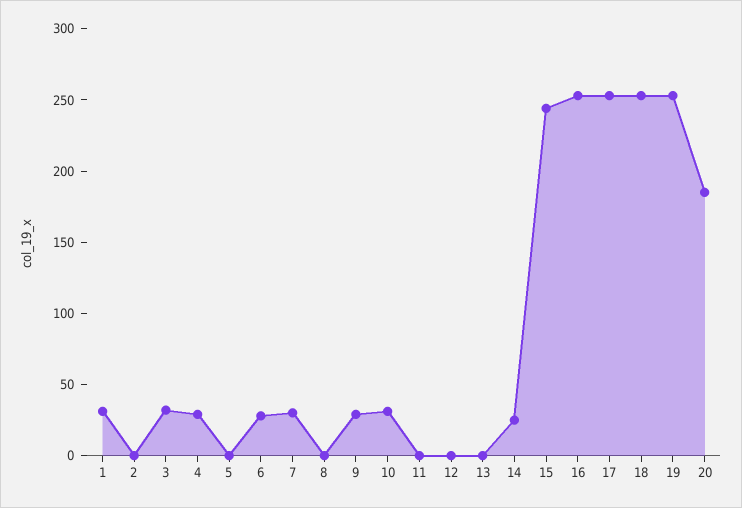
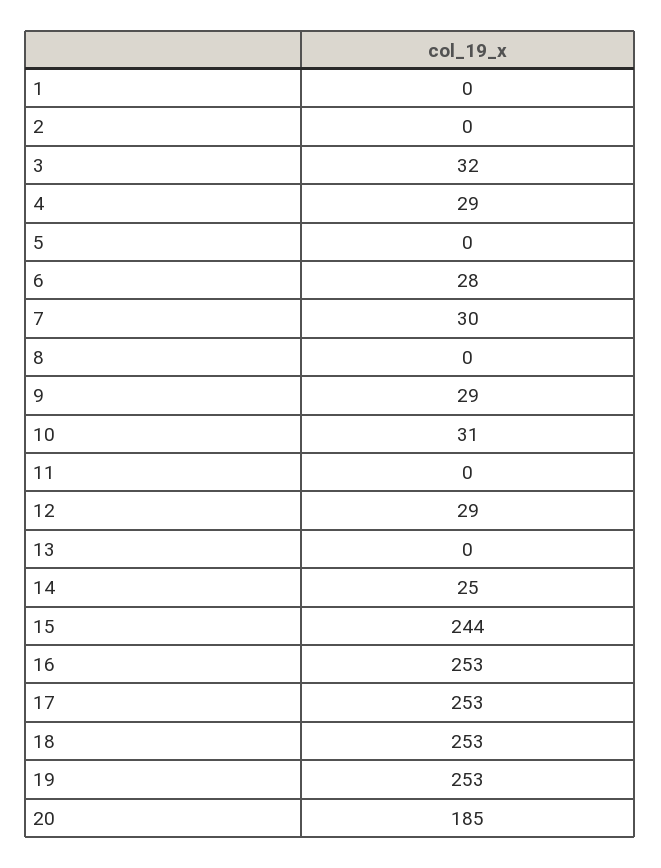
  {
-   "1": 30,
+   "1": 0,
    "2": 0,
    "3": 32,
    "4": 29,
    "5": 0,
    "6": 28,
    "7": 30,
    "8": 0,
    "9": 29,
    "10": 31,
    "11": 0,
-   "12": 0,
+   "12": 29,
    "13": 0,
    "14": 25,
    "15": 244,
    "16": 253,
    "17": 253,
    "18": 253,
    "19": 253,
    "20": 185
  }

